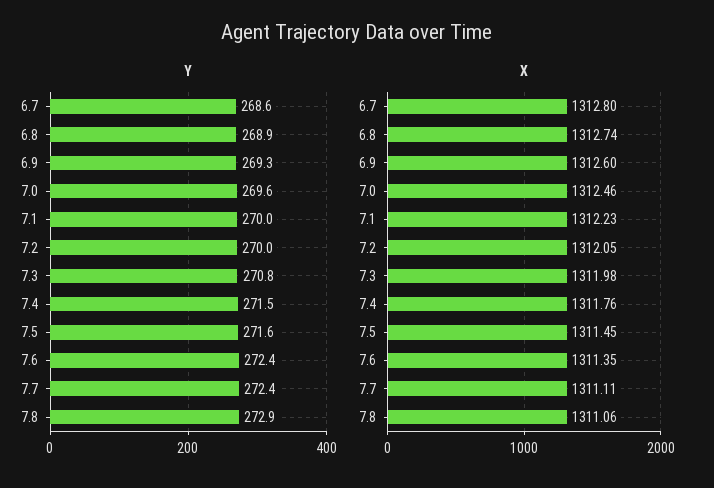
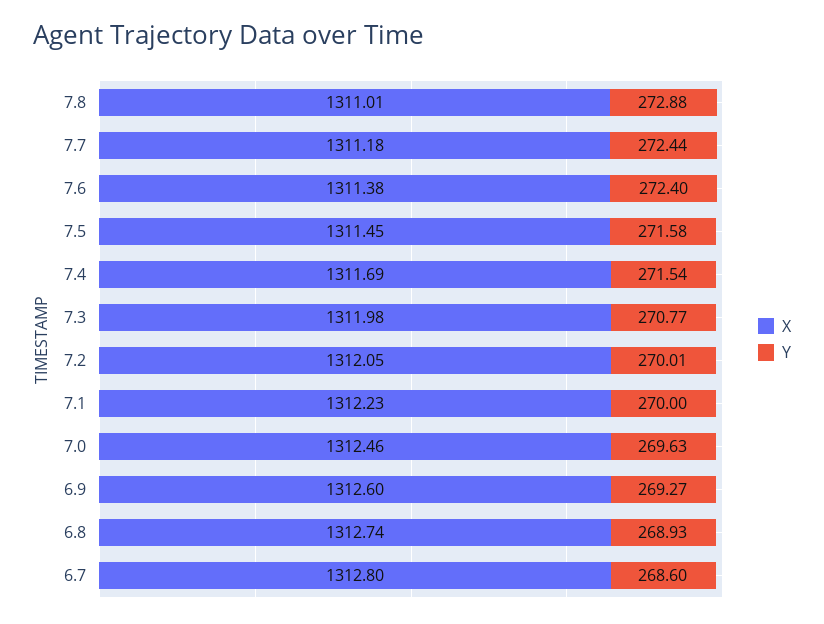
  {
    "Y": {
      "6.7": 268.6,
      "6.8": 268.93,
      "6.9": 269.27,
      "7.0": 269.63,
      "7.1": 270,
      "7.2": 270.01,
      "7.3": 270.77,
      "7.4": 271.54,
      "7.5": 271.58,
      "7.6": 272.4,
      "7.7": 272.44,
      "7.8": 272.88
    },
    "X": {
      "6.7": 1312.8,
      "6.8": 1312.74,
      "6.9": 1312.6,
      "7.0": 1312.46,
      "7.1": 1312.23,
      "7.2": 1312.05,
      "7.3": 1311.98,
-     "7.4": 1311.76,
+     "7.4": 1311.69,
      "7.5": 1311.45,
-     "7.6": 1311.35,
+     "7.6": 1311.38,
-     "7.7": 1311.11,
+     "7.7": 1311.18,
-     "7.8": 1311.06
+     "7.8": 1311.01
    }
  }

